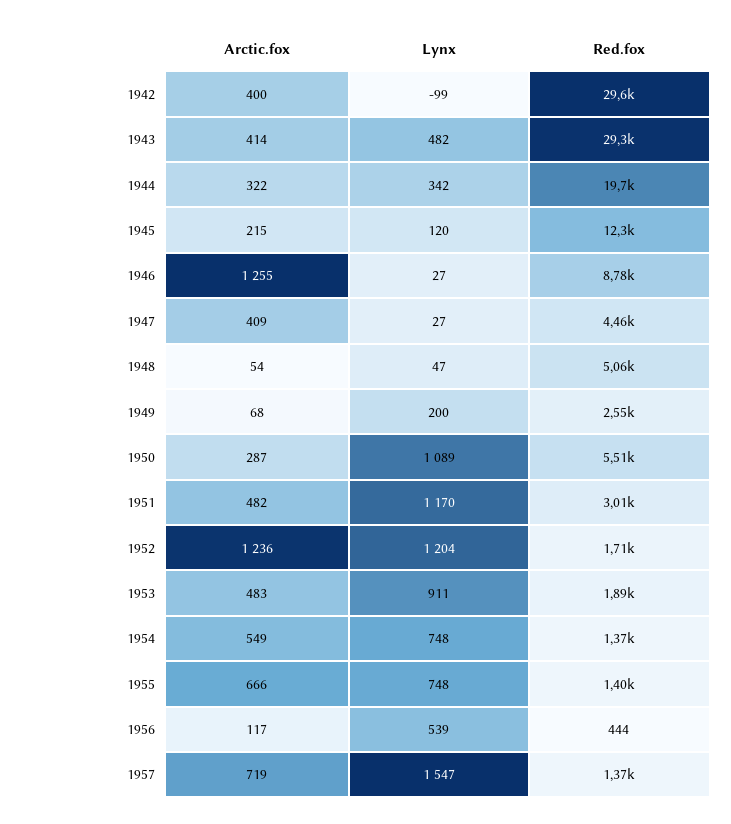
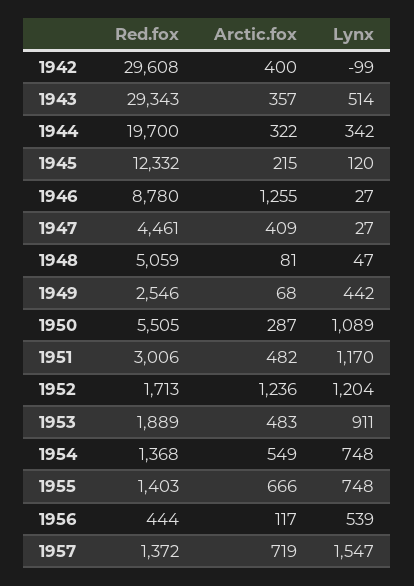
  {
    "Arctic.fox": {
      "1942": 400,
-     "1943": 414,
+     "1943": 357,
      "1944": 322,
      "1945": 215,
      "1946": 1255,
      "1947": 409,
-     "1948": 54,
+     "1948": 81,
      "1949": 68,
      "1950": 287,
      "1951": 482,
      "1952": 1236,
      "1953": 483,
      "1954": 549,
      "1955": 666,
      "1956": 117,
      "1957": 719
    },
    "Lynx": {
      "1942": -99,
-     "1943": 482,
+     "1943": 514,
      "1944": 342,
      "1945": 120,
      "1946": 27,
      "1947": 27,
      "1948": 47,
-     "1949": 200,
+     "1949": 442,
      "1950": 1089,
      "1951": 1170,
      "1952": 1204,
      "1953": 911,
      "1954": 748,
      "1955": 748,
      "1956": 539,
      "1957": 1547
    },
    "Red.fox": {
      "1942": 29608,
      "1943": 29343,
      "1944": 19700,
      "1945": 12332,
      "1946": 8780,
      "1947": 4461,
      "1948": 5059,
      "1949": 2546,
      "1950": 5505,
      "1951": 3006,
      "1952": 1713,
      "1953": 1889,
      "1954": 1368,
      "1955": 1403,
      "1956": 444,
      "1957": 1372
    }
  }

